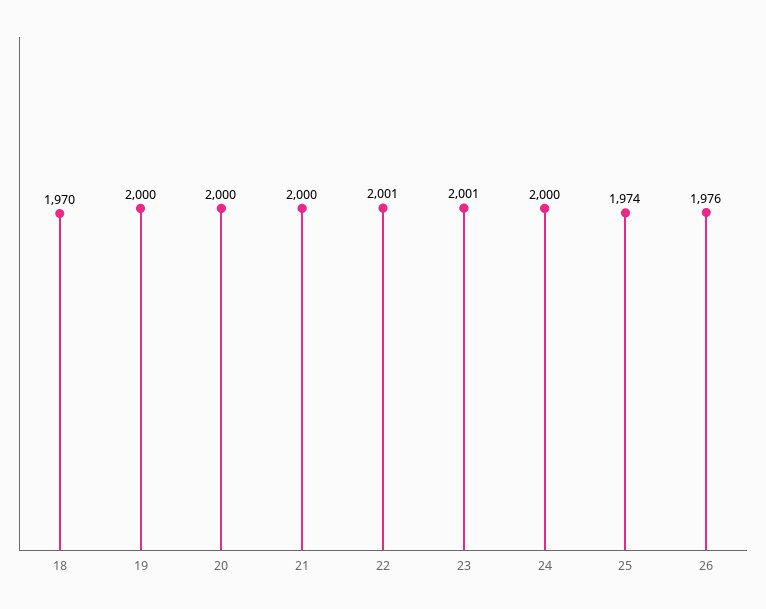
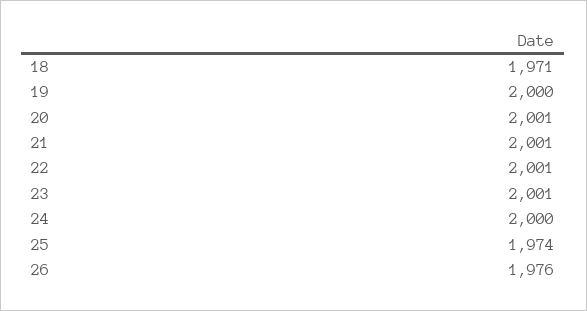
  {
-   "18": 1970,
+   "18": 1971,
    "19": 2000,
-   "20": 2000,
+   "20": 2001,
-   "21": 2000,
+   "21": 2001,
    "22": 2001,
    "23": 2001,
    "24": 2000,
    "25": 1974,
    "26": 1976
  }

